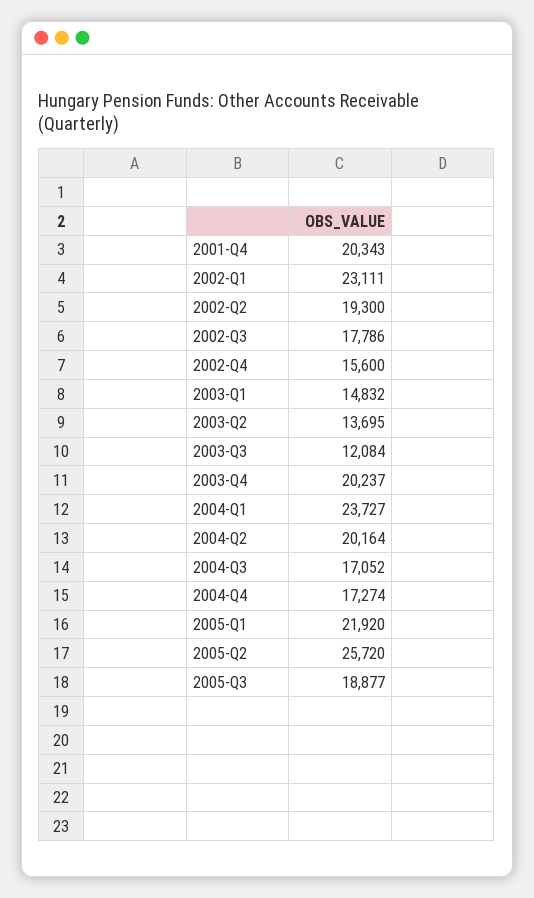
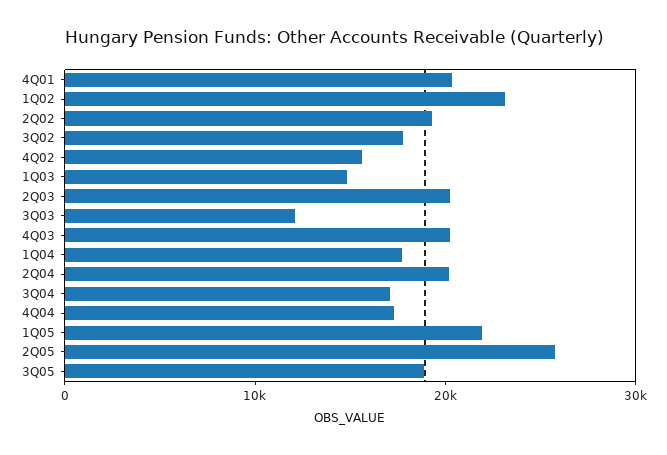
  {
    "2001-Q4": 20343,
    "2002-Q1": 23111,
    "2002-Q2": 19300,
    "2002-Q3": 17786,
    "2002-Q4": 15600,
    "2003-Q1": 14832,
-   "2003-Q2": 13695,
+   "2003-Q2": 20000,
    "2003-Q3": 12084,
    "2003-Q4": 20237,
-   "2004-Q1": 23727,
+   "2004-Q1": 18000,
    "2004-Q2": 20164,
    "2004-Q3": 17052,
    "2004-Q4": 17274,
    "2005-Q1": 21920,
    "2005-Q2": 25720,
    "2005-Q3": 18877
  }

